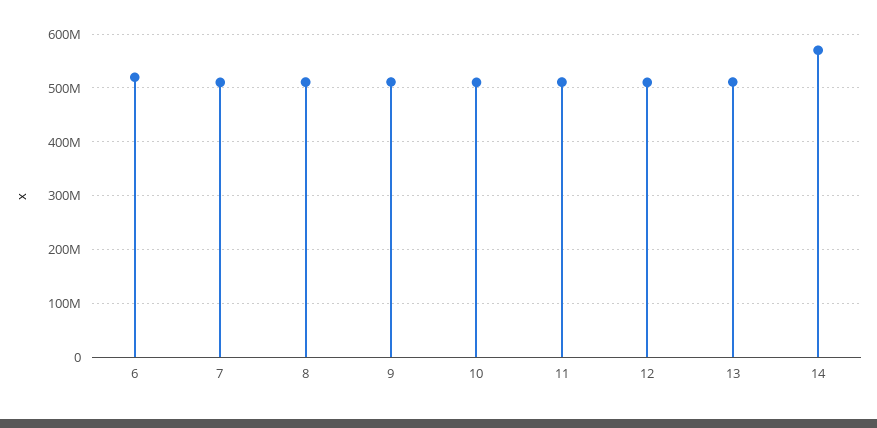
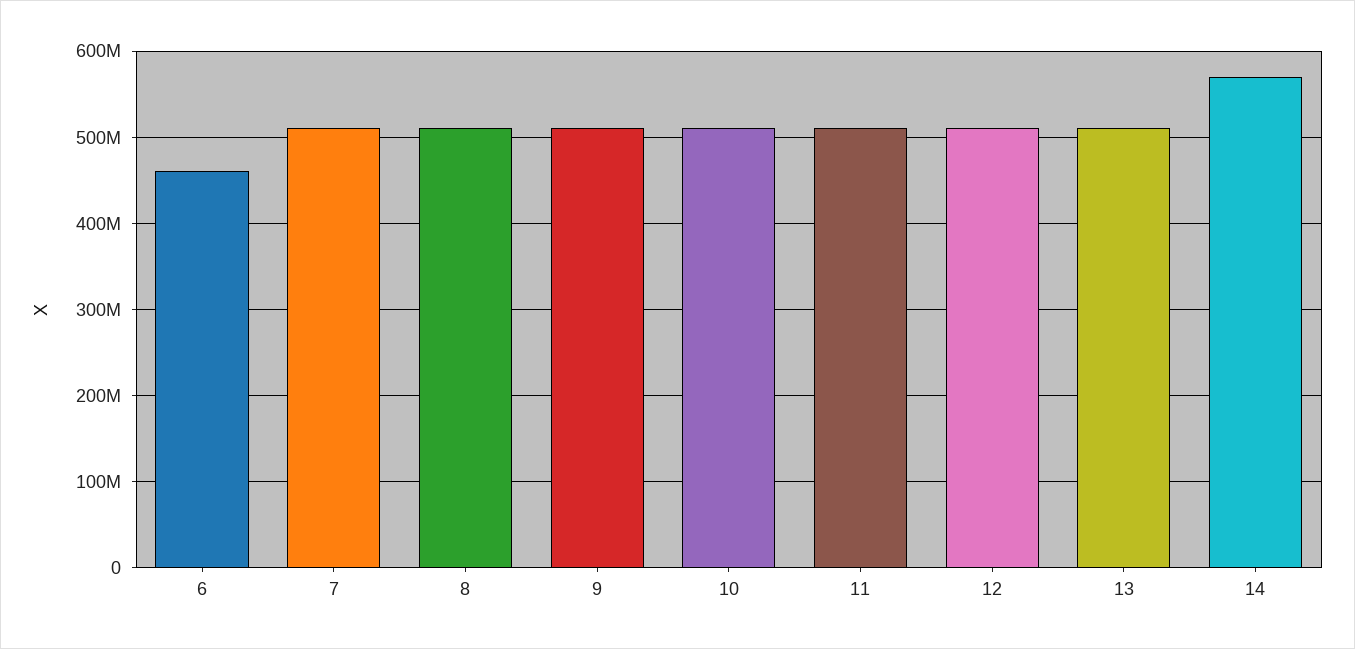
  {
-   "6": 520000000,
+   "6": 460000000,
    "7": 510000000,
    "8": 510000000,
    "9": 510000000,
    "10": 510000000,
    "11": 510000000,
    "12": 510000000,
    "13": 510000000,
    "14": 570000000
  }

